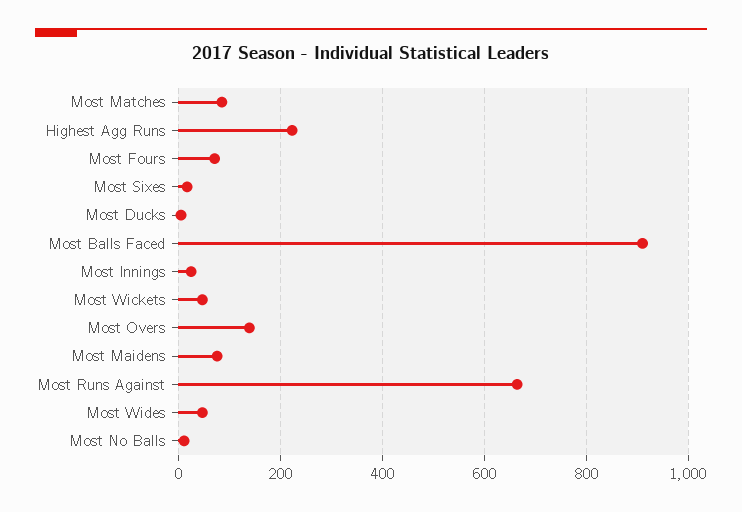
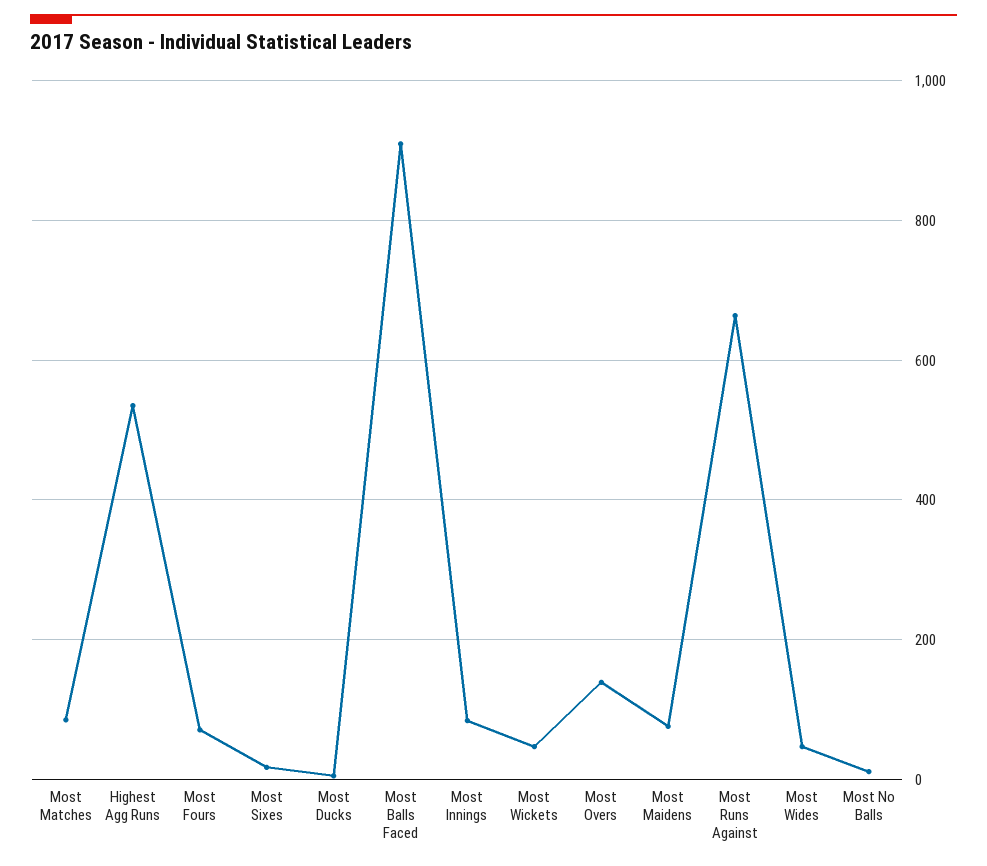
  {
    "Most Matches": 80,
-   "Highest Agg Runs": 220,
+   "Highest Agg Runs": 540,
    "Most Fours": 80,
    "Most Sixes": 20,
    "Most Ducks": 0,
    "Most Balls Faced": 920,
-   "Most Innings": 20,
+   "Most Innings": 80,
    "Most Wickets": 40,
    "Most Overs": 140,
    "Most Maidens": 80,
    "Most Runs Against": 660,
    "Most Wides": 40,
    "Most No Balls": 20
  }

